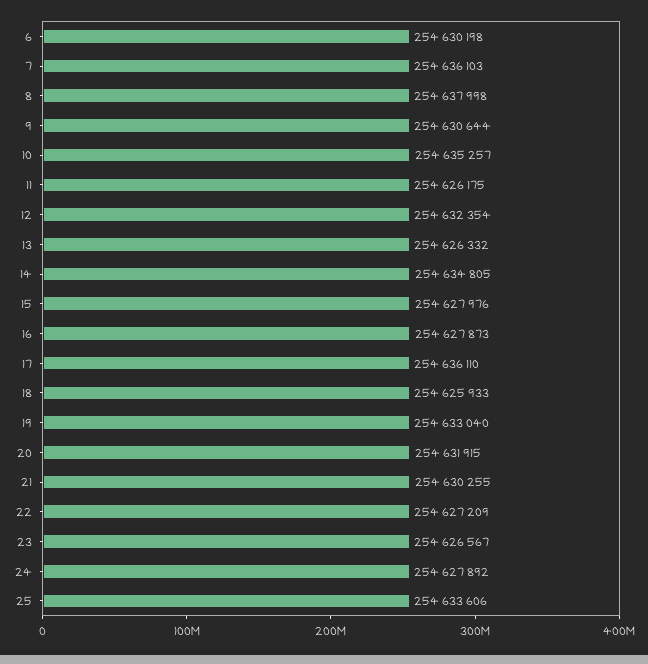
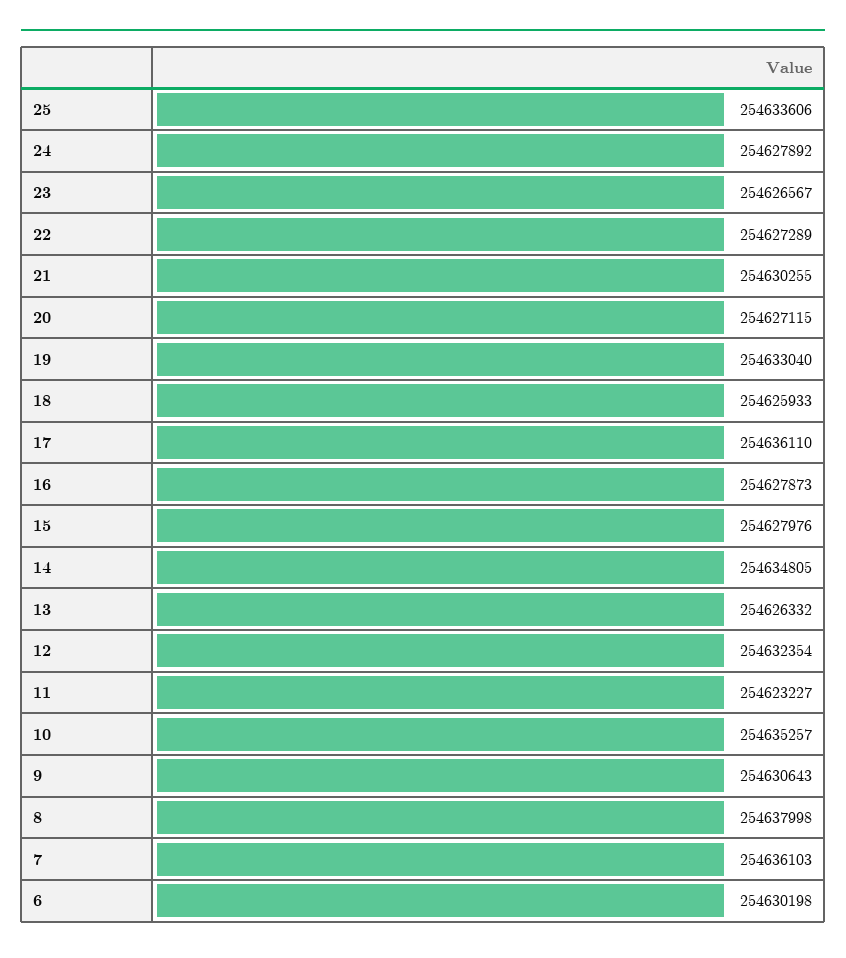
  {
    "6": 254630198,
    "7": 254636103,
    "8": 254637998,
-   "9": 254630644,
+   "9": 254630643,
    "10": 254635257,
-   "11": 254626175,
+   "11": 254623227,
    "12": 254632354,
    "13": 254626332,
    "14": 254634805,
    "15": 254627976,
    "16": 254627873,
    "17": 254636110,
    "18": 254625933,
    "19": 254633040,
-   "20": 254631915,
+   "20": 254627115,
    "21": 254630255,
-   "22": 254627209,
+   "22": 254627289,
    "23": 254626567,
    "24": 254627892,
    "25": 254633606
  }

